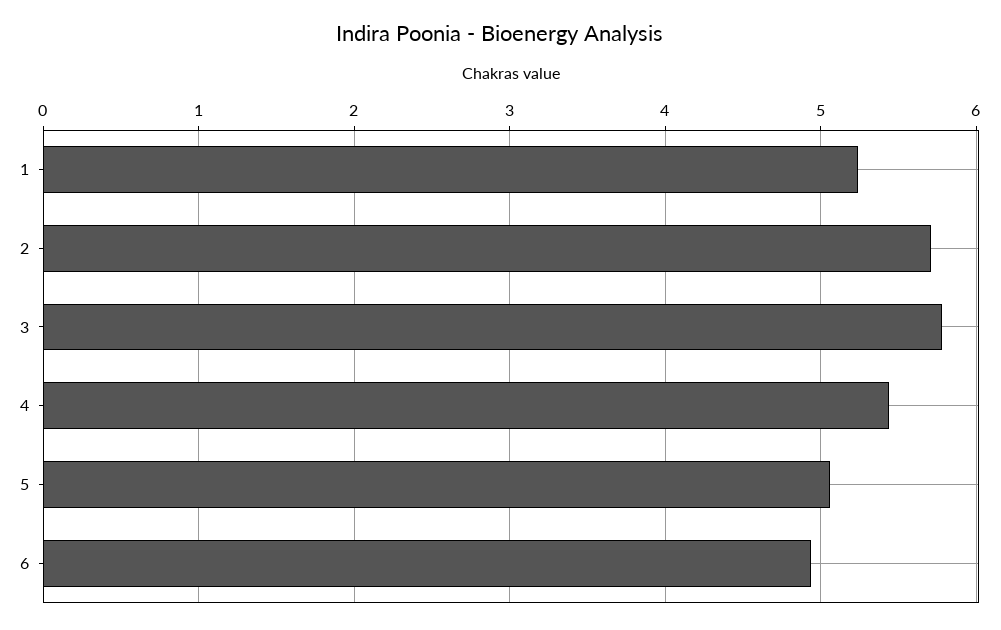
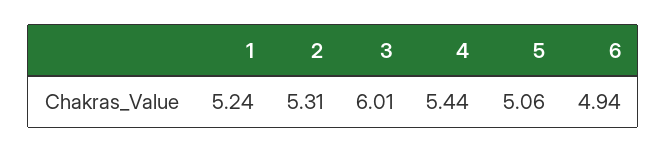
  {
    "1": 5.24,
-   "2": 5.7,
+   "2": 5.31,
-   "3": 5.8,
+   "3": 6.01,
    "4": 5.44,
    "5": 5.06,
    "6": 4.94
  }

